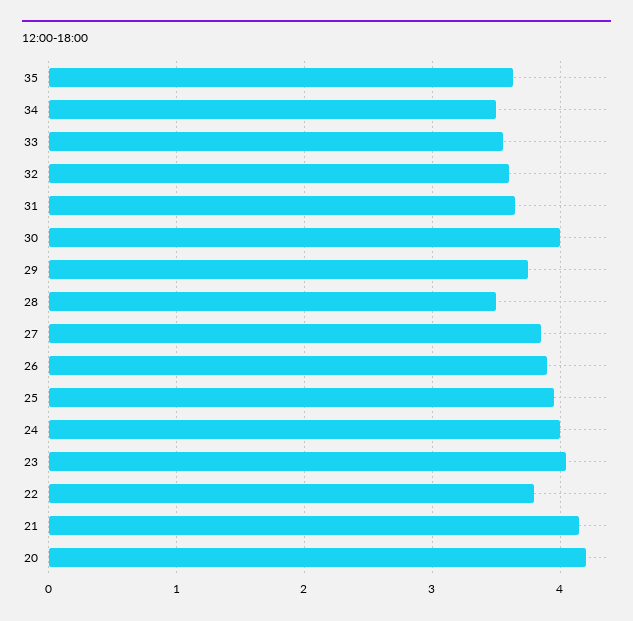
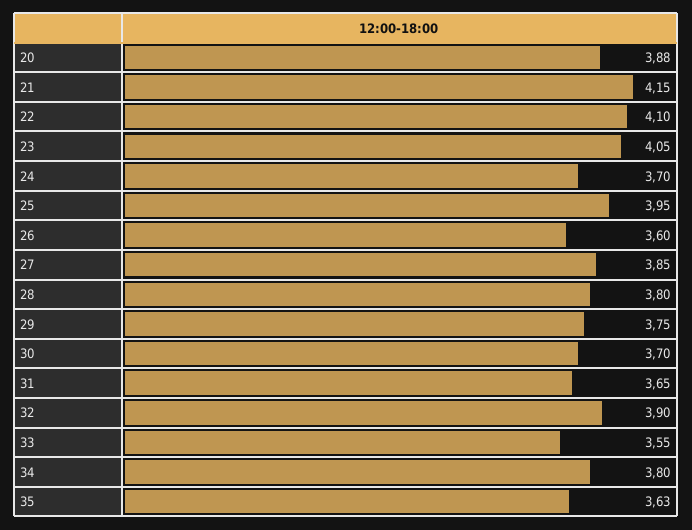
  {
    "35": 3.63,
-   "34": 3.5,
+   "34": 3.8,
    "33": 3.55,
-   "32": 3.6,
+   "32": 3.9,
    "31": 3.65,
-   "30": 4,
+   "30": 3.7,
    "29": 3.75,
-   "28": 3.5,
+   "28": 3.8,
    "27": 3.85,
-   "26": 3.9,
+   "26": 3.6,
    "25": 3.95,
-   "24": 4,
+   "24": 3.7,
    "23": 4.05,
-   "22": 3.8,
+   "22": 4.1,
    "21": 4.15,
-   "20": 4.2
+   "20": 3.88
  }

